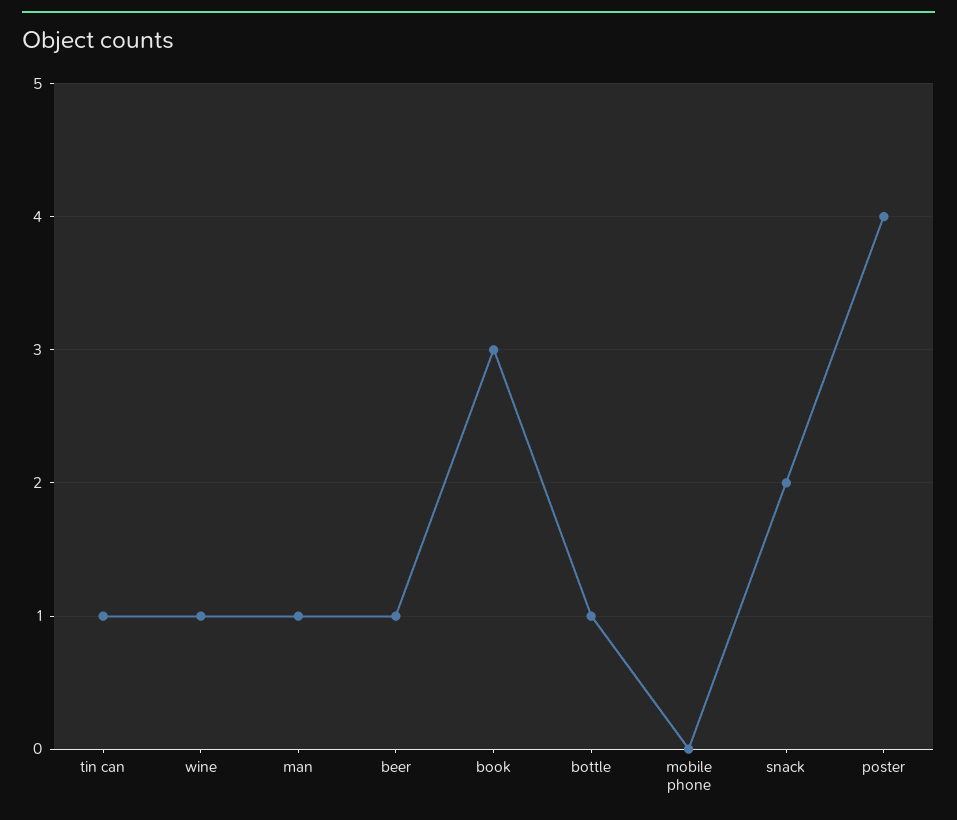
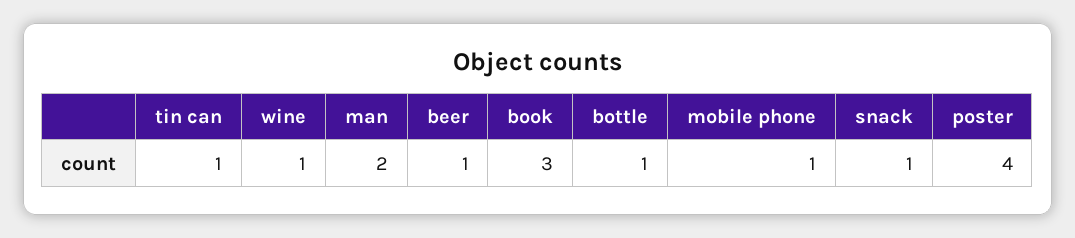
  {
    "tin can": 1,
    "wine": 1,
-   "man": 1,
+   "man": 2,
    "beer": 1,
    "book": 3,
    "bottle": 1,
-   "mobile phone": 0,
+   "mobile phone": 1,
-   "snack": 2,
+   "snack": 1,
    "poster": 4
  }

